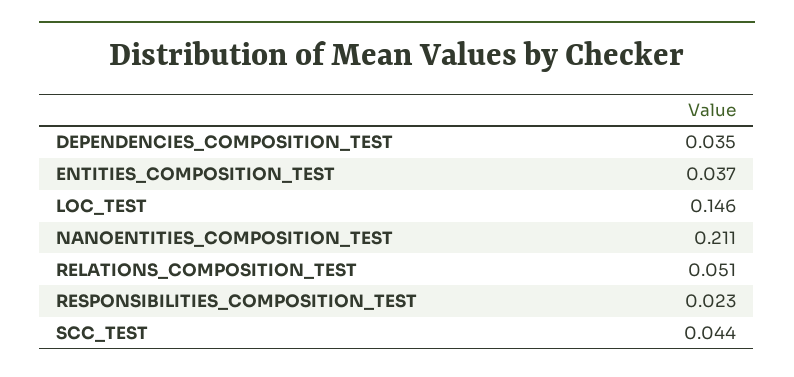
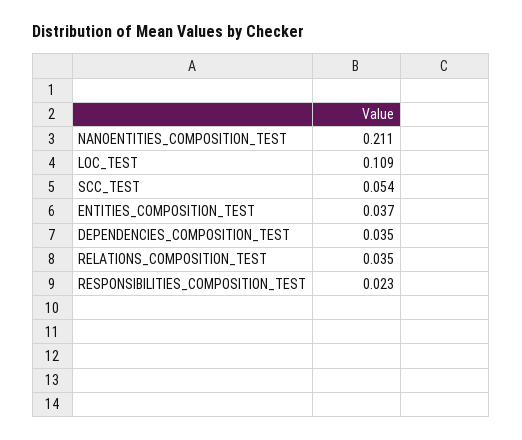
  {
    "DEPENDENCIES_COMPOSITION_TEST": 0.035,
    "ENTITIES_COMPOSITION_TEST": 0.037,
-   "LOC_TEST": 0.146,
+   "LOC_TEST": 0.109,
    "NANOENTITIES_COMPOSITION_TEST": 0.211,
-   "RELATIONS_COMPOSITION_TEST": 0.051,
+   "RELATIONS_COMPOSITION_TEST": 0.035,
    "RESPONSIBILITIES_COMPOSITION_TEST": 0.023,
-   "SCC_TEST": 0.044
+   "SCC_TEST": 0.054
  }

